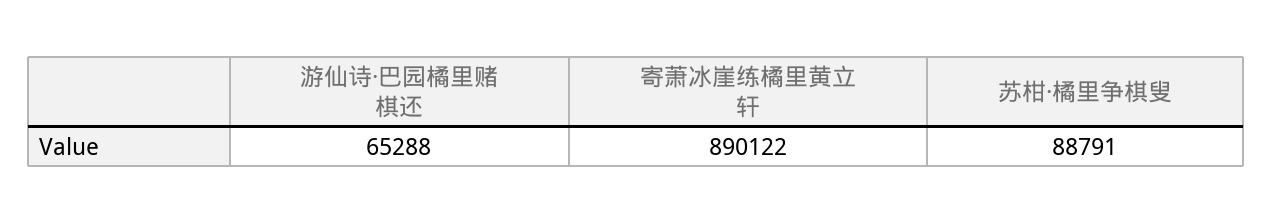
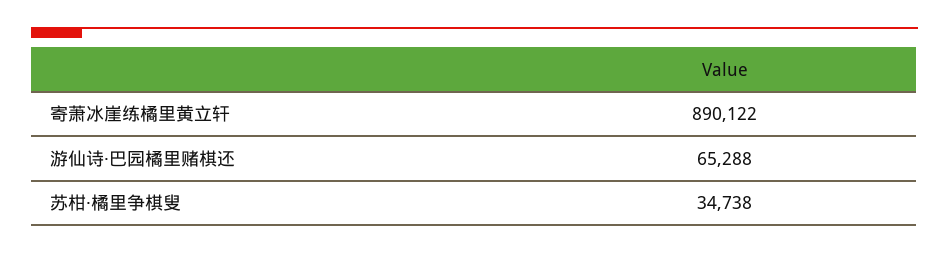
  {
    "游仙诗·巴园橘里赌棋还": 65288,
    "寄萧冰崖练橘里黄立轩": 890122,
-   "苏柑·橘里争棋叟": 88791
+   "苏柑·橘里争棋叟": 34738
  }

